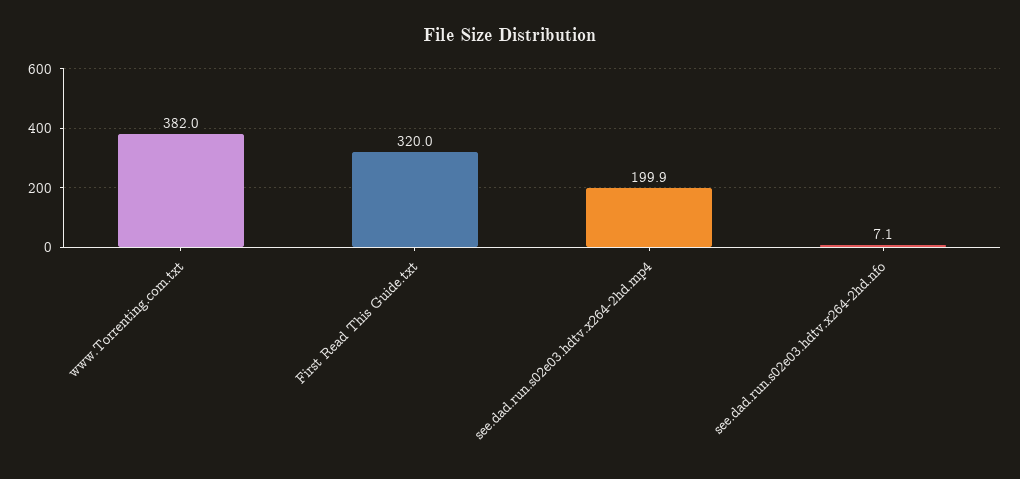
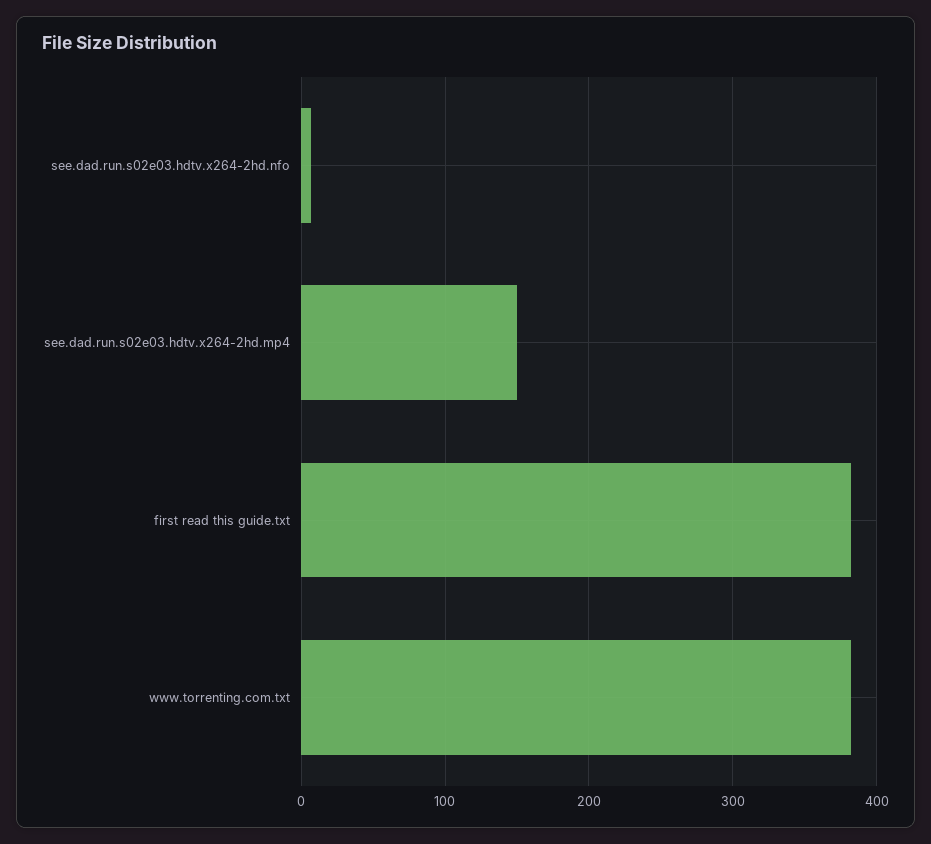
  {
    "www.Torrenting.com.txt": 382,
-   "First Read This Guide.txt": 320,
+   "First Read This Guide.txt": 380,
-   "see.dad.run.s02e03.hdtv.x264-2hd.mp4": 199.9,
+   "see.dad.run.s02e03.hdtv.x264-2hd.mp4": 150,
    "see.dad.run.s02e03.hdtv.x264-2hd.nfo": 7.1
  }

